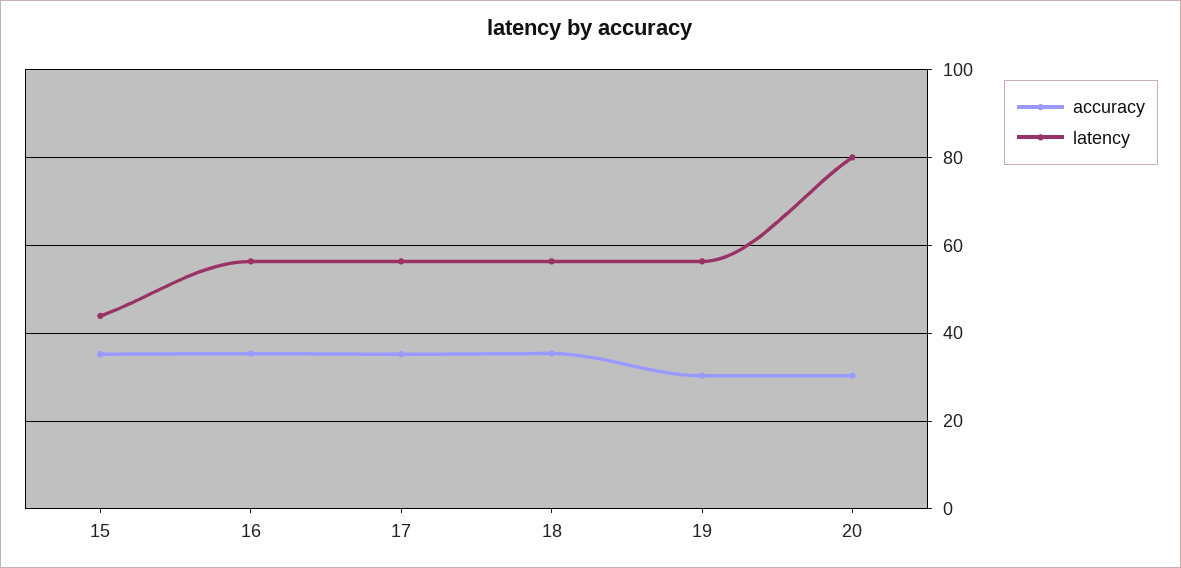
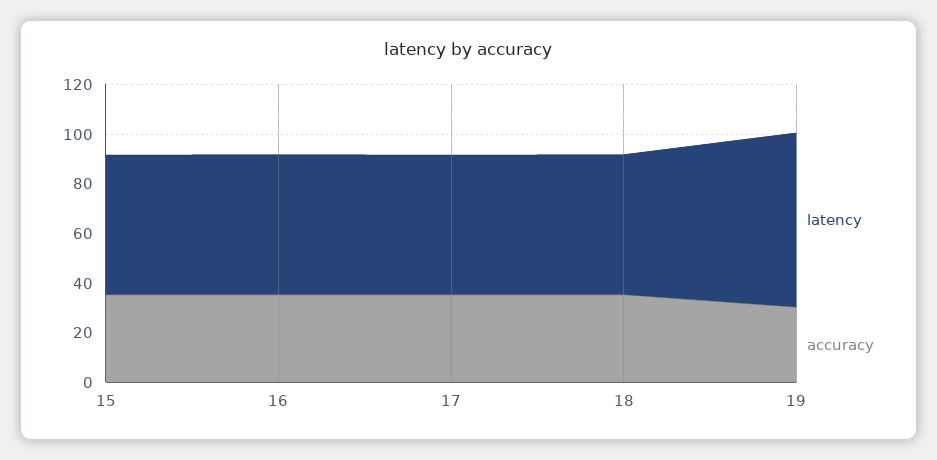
  {
    "accuracy": {
      "15": 36,
      "16": 36,
      "17": 36,
      "18": 36,
-     "19": 30,
+     "19": 30
-     "20": 30
    },
    "latency": {
-     "15": 44,
+     "15": 55,
      "16": 56,
      "17": 56,
      "18": 56,
-     "19": 56,
+     "19": 70
-     "20": 80
    }
  }

